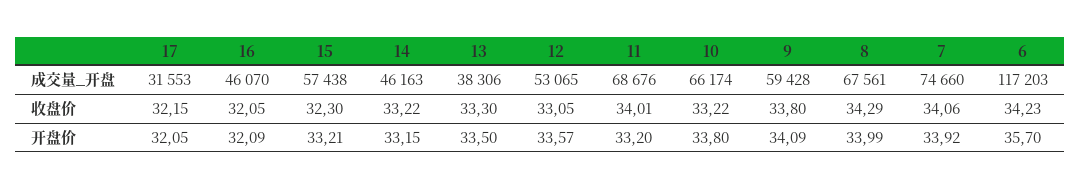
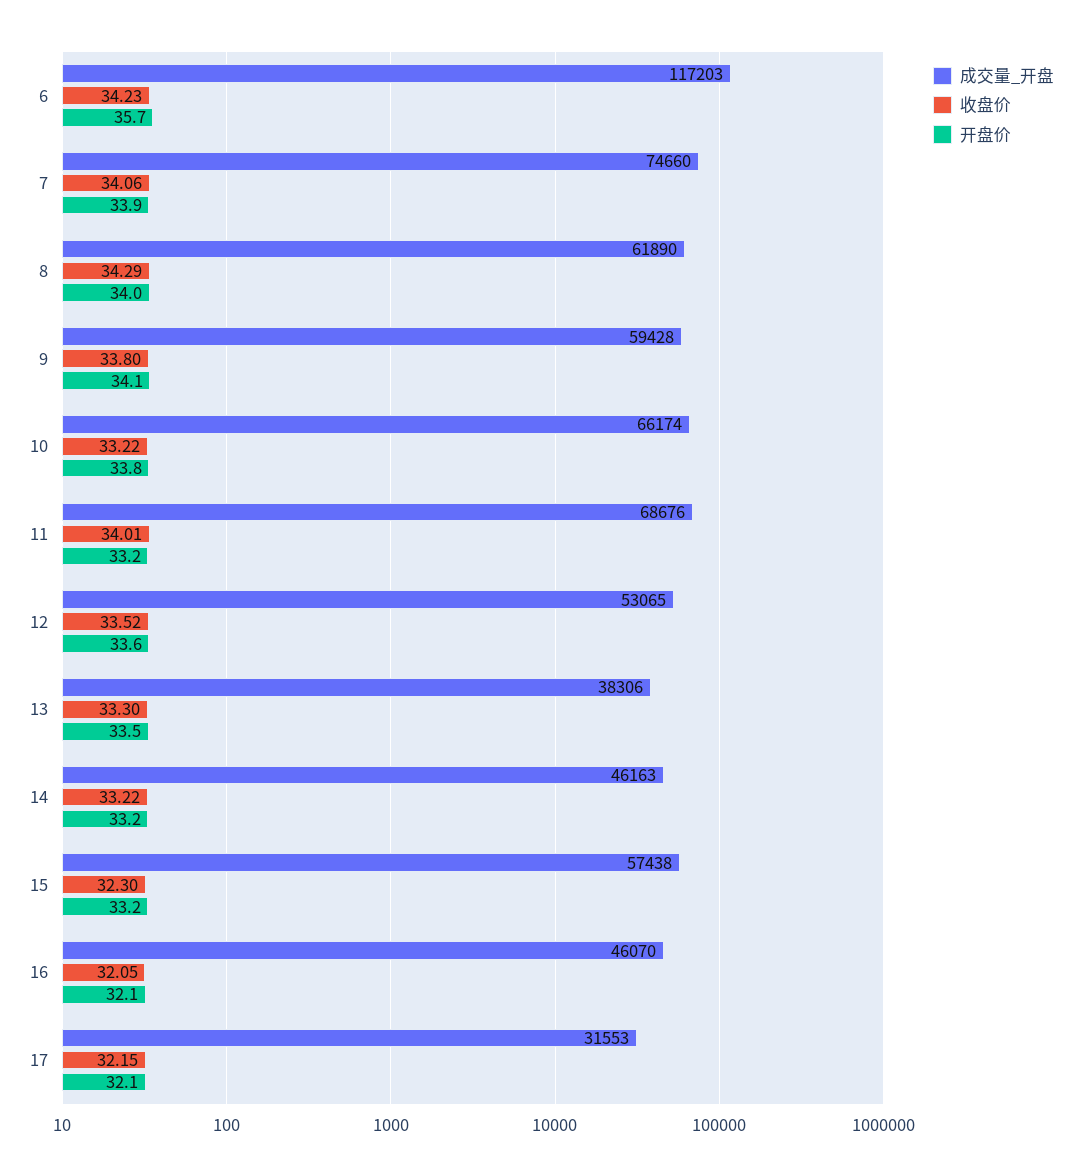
  {
    "成交量_开盘": {
      "17": 31553,
      "16": 46070,
      "15": 57438,
      "14": 46163,
      "13": 38306,
      "12": 53065,
      "11": 68676,
      "10": 66174,
      "9": 59428,
-     "8": 67561,
+     "8": 61890,
      "7": 74660,
      "6": 117203
    },
    "收盘价": {
      "17": 32.15,
      "16": 32.05,
      "15": 32.3,
      "14": 33.22,
      "13": 33.3,
-     "12": 33.05,
+     "12": 33.52,
      "11": 34.01,
      "10": 33.22,
      "9": 33.8,
      "8": 34.29,
      "7": 34.06,
      "6": 34.23
    },
    "开盘价": {
      "17": 32.05,
      "16": 32.09,
      "15": 33.21,
      "14": 33.15,
      "13": 33.5,
      "12": 33.57,
      "11": 33.2,
      "10": 33.8,
      "9": 34.09,
      "8": 33.99,
      "7": 33.92,
      "6": 35.7
    }
  }

